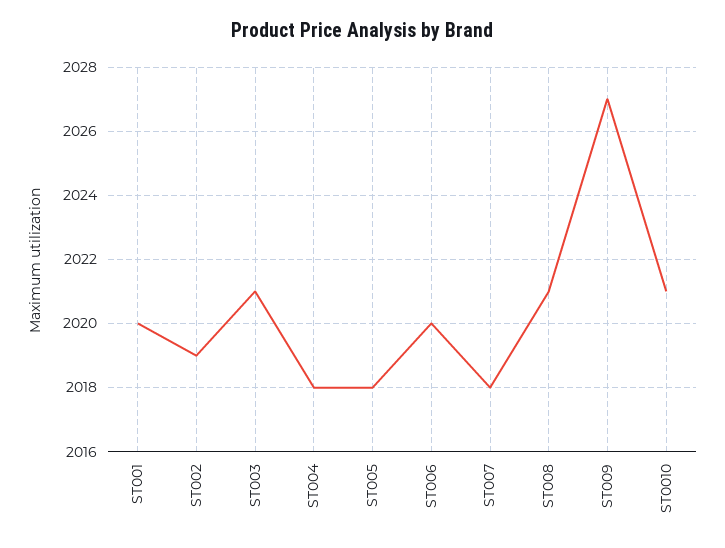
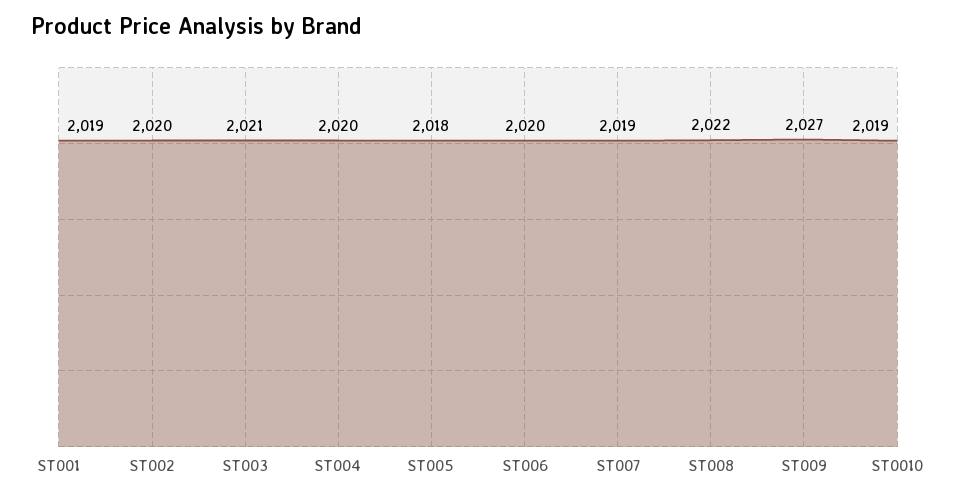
  {
-   "ST001": 2020,
+   "ST001": 2019,
-   "ST002": 2019,
+   "ST002": 2020,
    "ST003": 2021,
-   "ST004": 2018,
+   "ST004": 2020,
    "ST005": 2018,
    "ST006": 2020,
-   "ST007": 2018,
+   "ST007": 2019,
-   "ST008": 2021,
+   "ST008": 2022,
    "ST009": 2027,
-   "ST0010": 2021
+   "ST0010": 2019
  }

